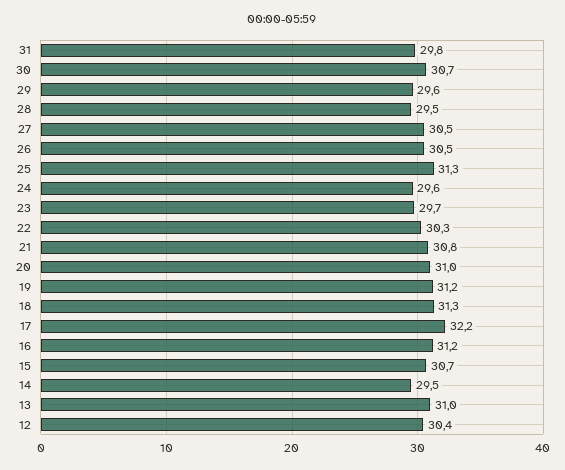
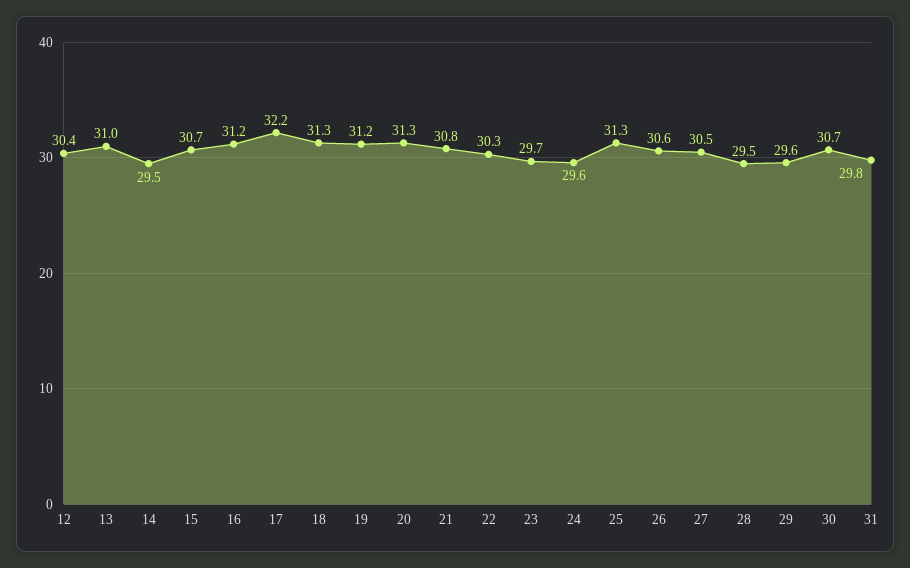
  {
    "31": 29.8,
    "30": 30.7,
    "29": 29.6,
    "28": 29.5,
    "27": 30.5,
-   "26": 30.5,
+   "26": 30.6,
    "25": 31.3,
    "24": 29.6,
    "23": 29.7,
    "22": 30.3,
    "21": 30.8,
-   "20": 31,
+   "20": 31.3,
    "19": 31.2,
    "18": 31.3,
    "17": 32.2,
    "16": 31.2,
    "15": 30.7,
    "14": 29.5,
    "13": 31,
    "12": 30.4
  }

